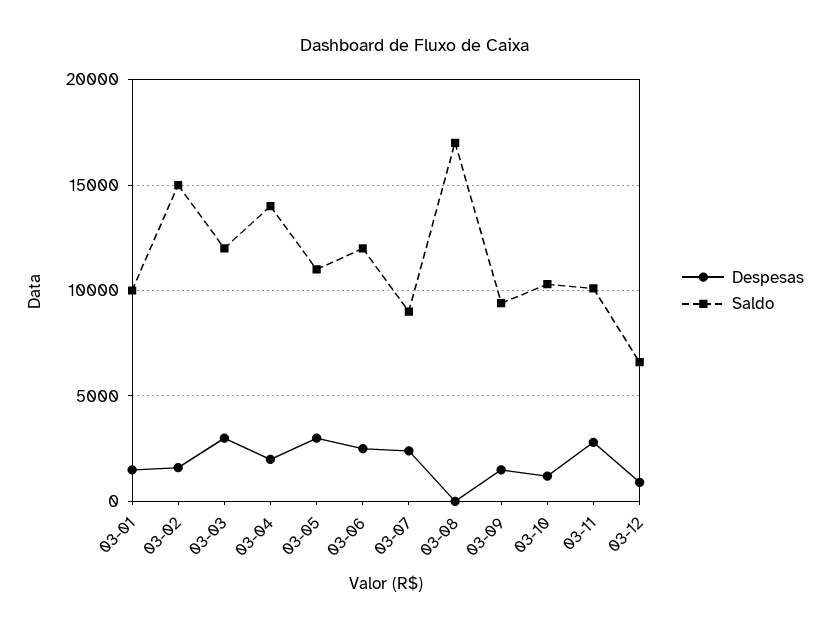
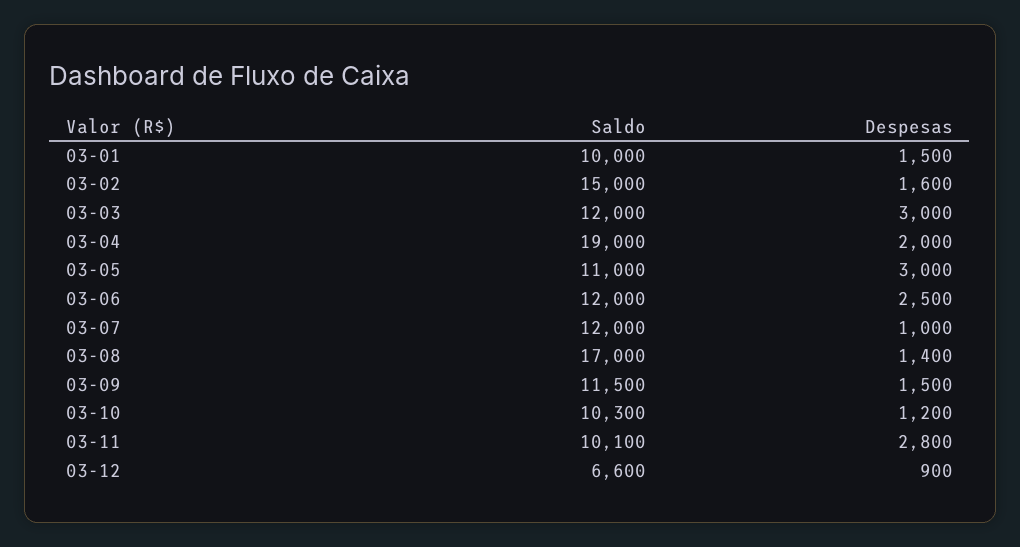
  {
    "Despesas": {
      "03-01": 1500,
      "03-02": 1600,
      "03-03": 3000,
      "03-04": 2000,
      "03-05": 3000,
      "03-06": 2500,
-     "03-07": 2500,
+     "03-07": 1000,
-     "03-08": 0,
+     "03-08": 1400,
      "03-09": 1500,
      "03-10": 1200,
      "03-11": 2800,
      "03-12": 900
    },
    "Saldo": {
      "03-01": 10000,
      "03-02": 15000,
      "03-03": 12000,
-     "03-04": 14000,
+     "03-04": 19000,
      "03-05": 11000,
      "03-06": 12000,
-     "03-07": 9000,
+     "03-07": 12000,
      "03-08": 17000,
-     "03-09": 9500,
+     "03-09": 11500,
      "03-10": 10300,
      "03-11": 10100,
      "03-12": 6600
    }
  }

